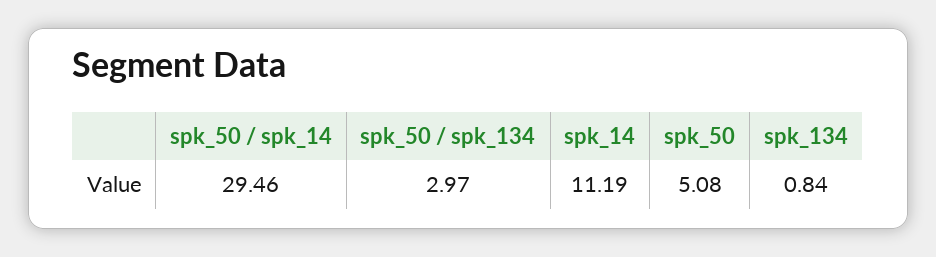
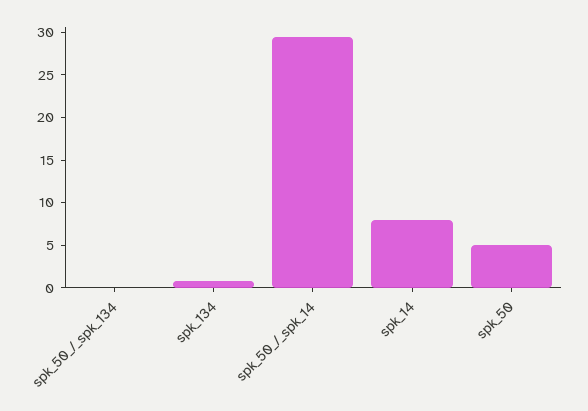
  {
    "spk_50 / spk_14": 29.46,
-   "spk_50 / spk_134": 2.97,
+   "spk_50 / spk_134": 0,
-   "spk_14": 11.19,
+   "spk_14": 8,
    "spk_50": 5.08,
    "spk_134": 0.84
  }

